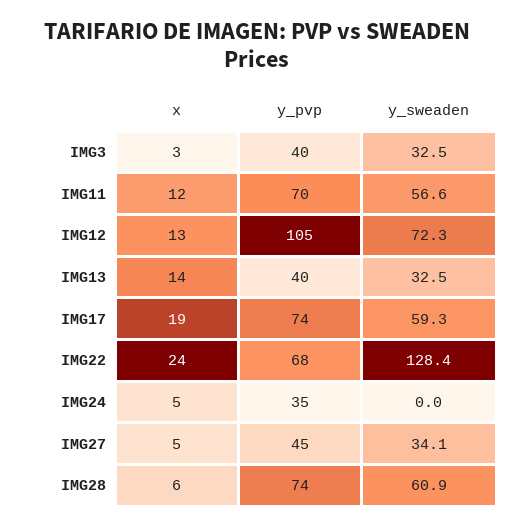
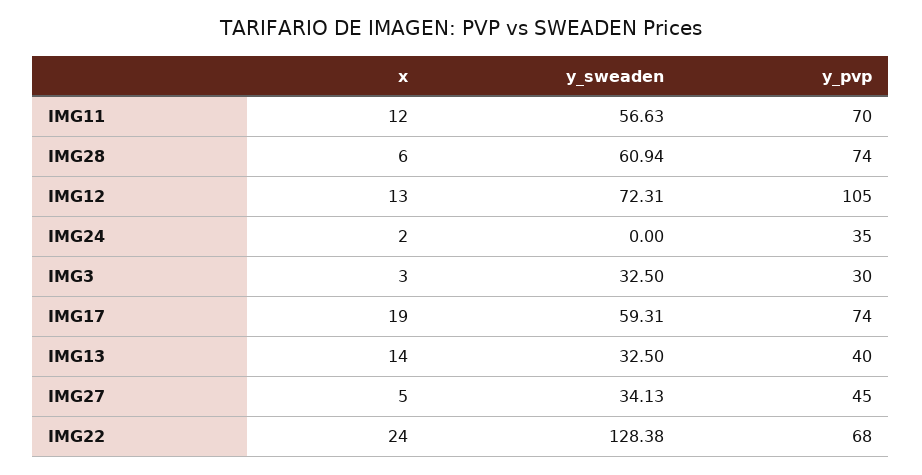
  {
    "x": {
      "IMG3": 3,
      "IMG11": 12,
      "IMG12": 13,
      "IMG13": 14,
      "IMG17": 19,
      "IMG22": 24,
-     "IMG24": 5,
+     "IMG24": 2,
      "IMG27": 5,
      "IMG28": 6
    },
    "y_pvp": {
-     "IMG3": 40,
+     "IMG3": 30,
      "IMG11": 70,
      "IMG12": 105,
      "IMG13": 40,
      "IMG17": 74,
      "IMG22": 68,
      "IMG24": 35,
      "IMG27": 45,
      "IMG28": 74
    },
    "y_sweaden": {
      "IMG3": 32.5,
      "IMG11": 56.63,
      "IMG12": 72.31,
      "IMG13": 32.5,
      "IMG17": 59.31,
      "IMG22": 128.38,
      "IMG24": 0,
      "IMG27": 34.13,
      "IMG28": 60.94
    }
  }

